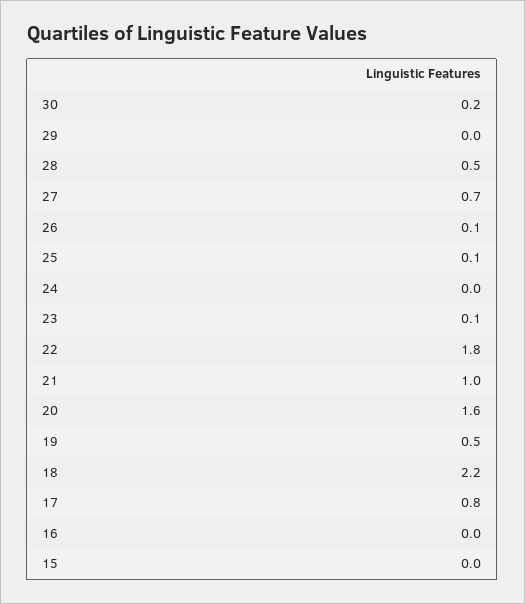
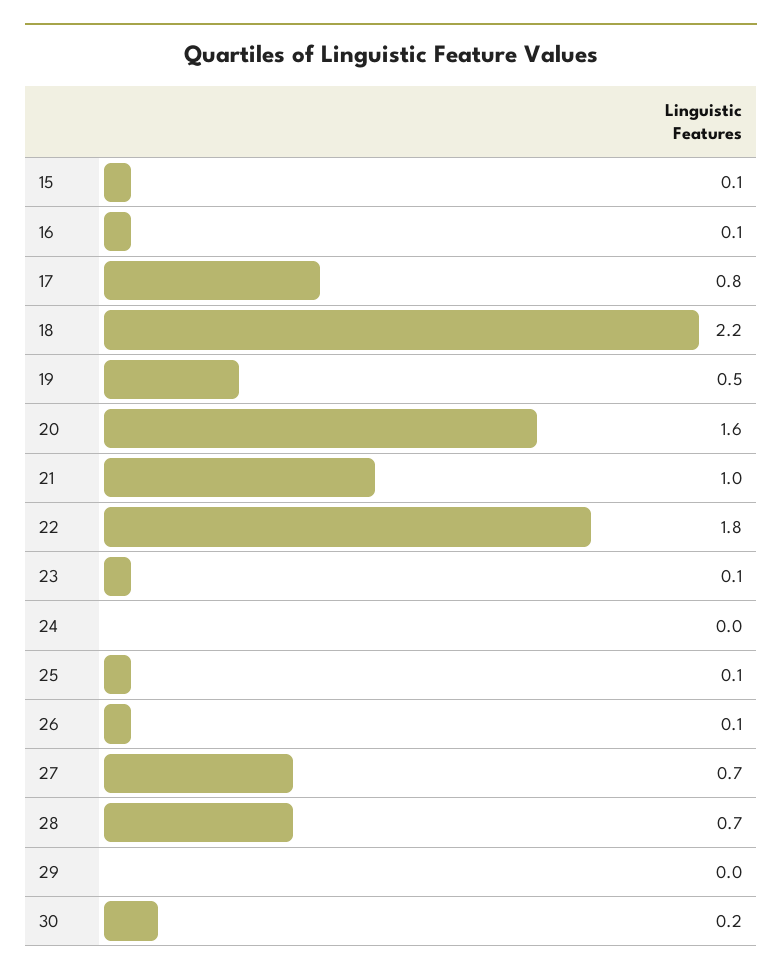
  {
    "30": 0.2,
    "29": 0,
-   "28": 0.5,
+   "28": 0.7,
    "27": 0.7,
    "26": 0.1,
    "25": 0.1,
    "24": 0,
    "23": 0.1,
    "22": 1.8,
    "21": 1,
    "20": 1.6,
    "19": 0.5,
    "18": 2.2,
    "17": 0.8,
-   "16": 0,
+   "16": 0.1,
-   "15": 0
+   "15": 0.1
  }

